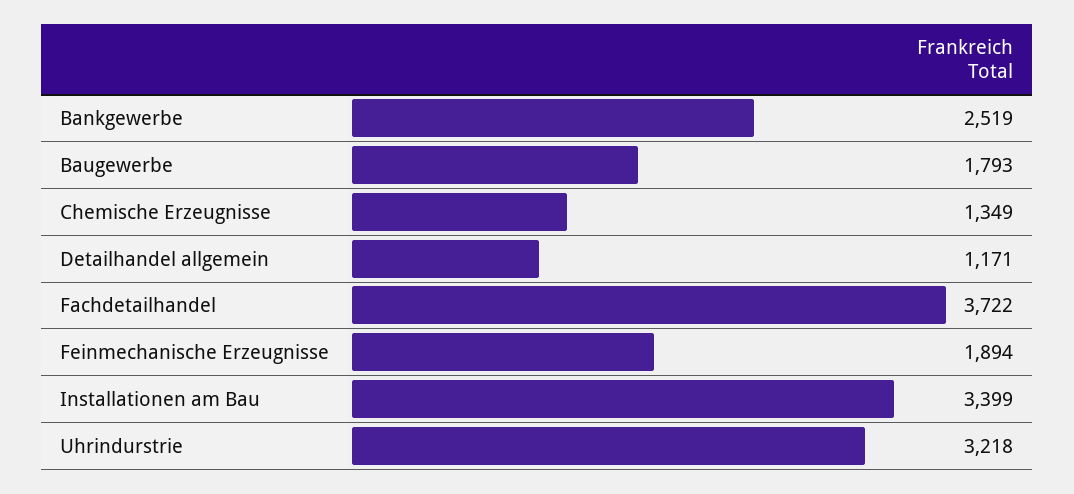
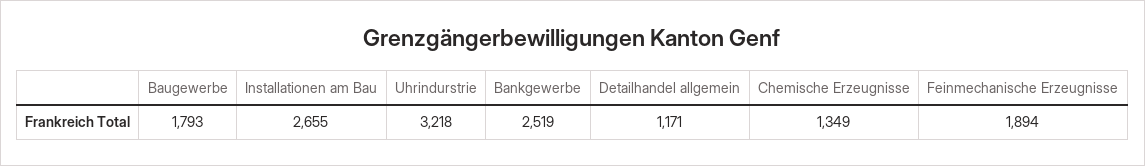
  {
    "Bankgewerbe": 2519,
    "Baugewerbe": 1793,
    "Chemische Erzeugnisse": 1349,
    "Detailhandel allgemein": 1171,
-   "Fachdetailhandel": 3722,
    "Feinmechanische Erzeugnisse": 1894,
-   "Installationen am Bau": 3399,
+   "Installationen am Bau": 2655,
    "Uhrindurstrie": 3218
  }

